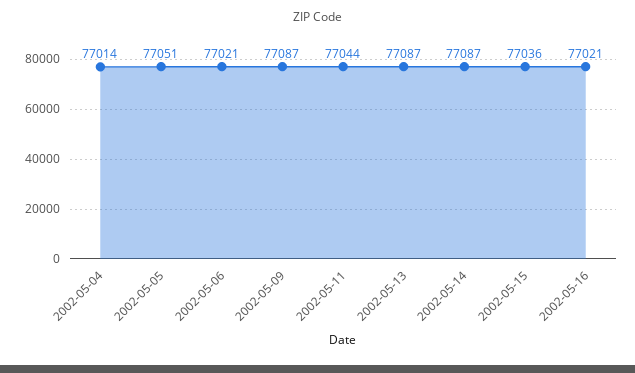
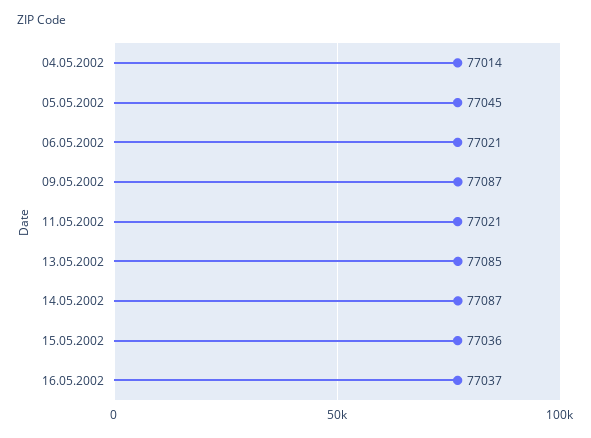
  {
    "2002-05-04": 77014,
-   "2002-05-05": 77051,
+   "2002-05-05": 77045,
    "2002-05-06": 77021,
    "2002-05-09": 77087,
-   "2002-05-11": 77044,
+   "2002-05-11": 77021,
-   "2002-05-13": 77087,
+   "2002-05-13": 77085,
    "2002-05-14": 77087,
    "2002-05-15": 77036,
-   "2002-05-16": 77021
+   "2002-05-16": 77037
  }

